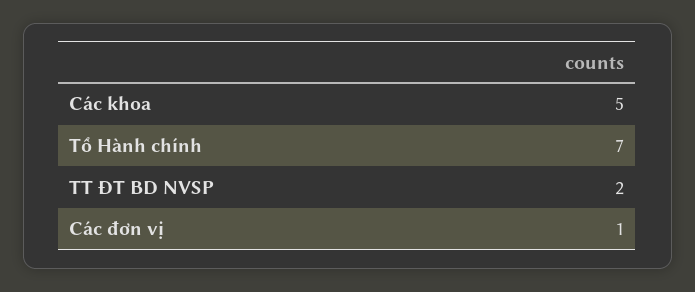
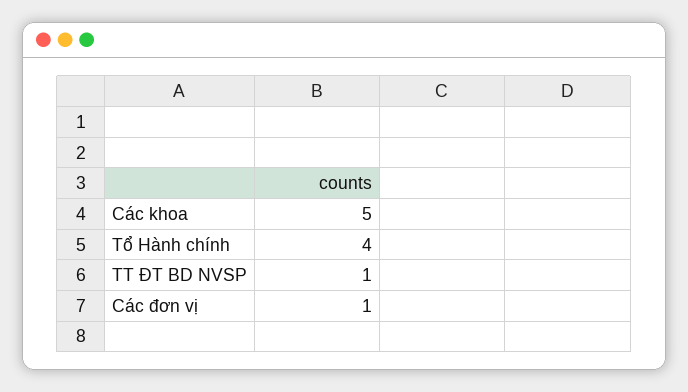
  {
    "Các khoa": 5,
-   "Tổ Hành chính": 7,
+   "Tổ Hành chính": 4,
-   "TT ĐT BD NVSP": 2,
+   "TT ĐT BD NVSP": 1,
    "Các đơn vị": 1
  }

